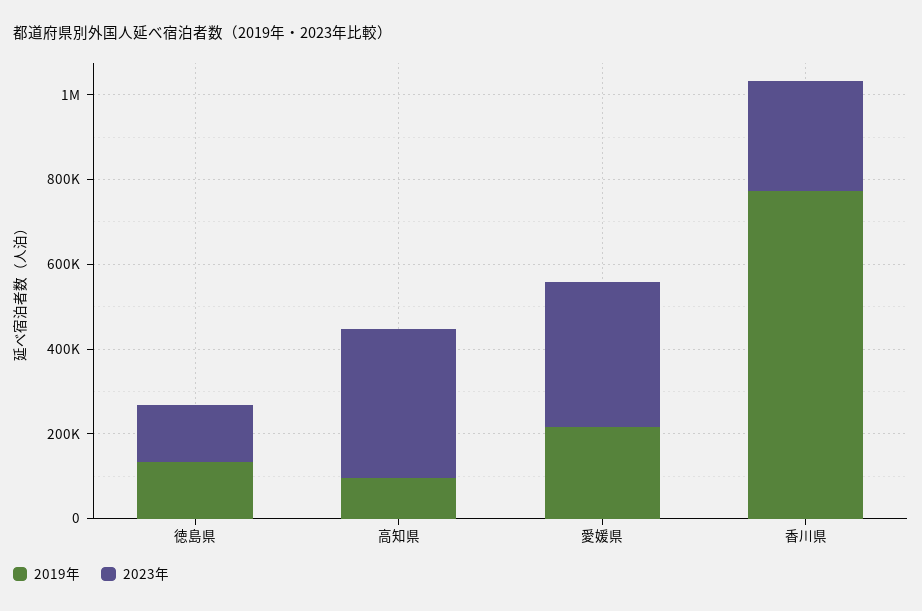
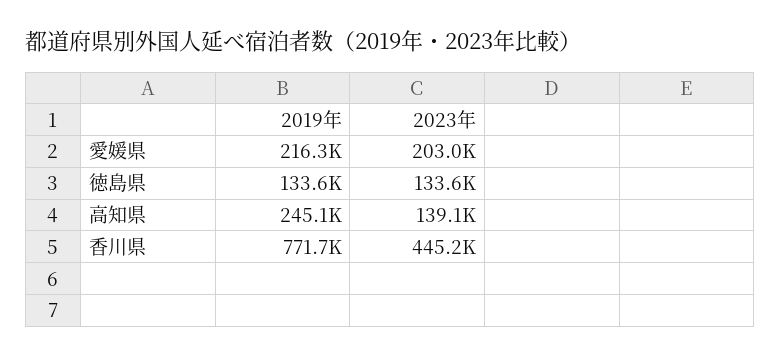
  {
    "2019年": {
      "徳島県": 133600,
-     "高知県": 100000,
+     "高知県": 245100,
      "愛媛県": 216300,
      "香川県": 771700
    },
    "2023年": {
      "徳島県": 133600,
-     "高知県": 350000,
+     "高知県": 139100,
-     "愛媛県": 350000,
+     "愛媛県": 203000,
-     "香川県": 250000
+     "香川県": 445200
    }
  }

